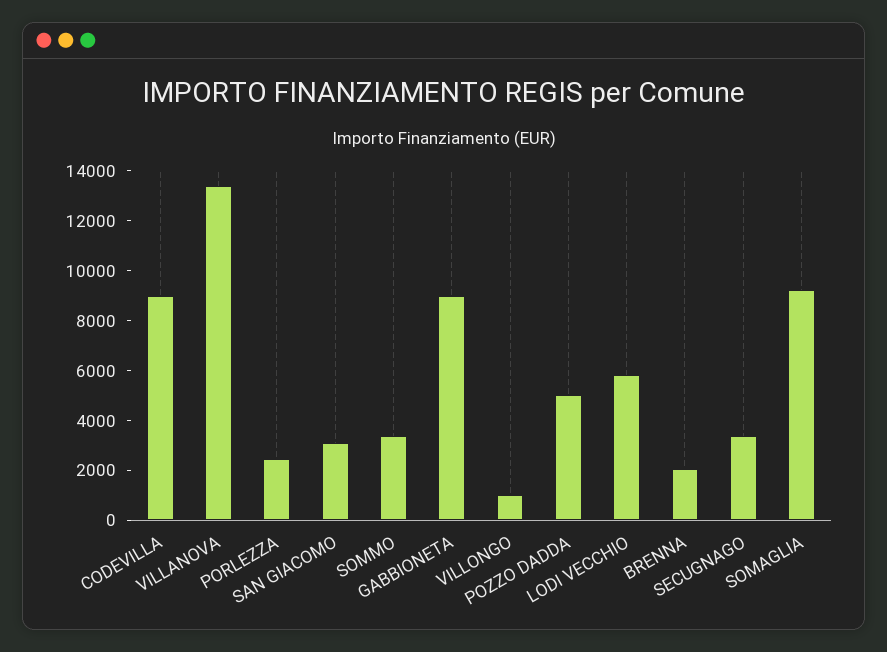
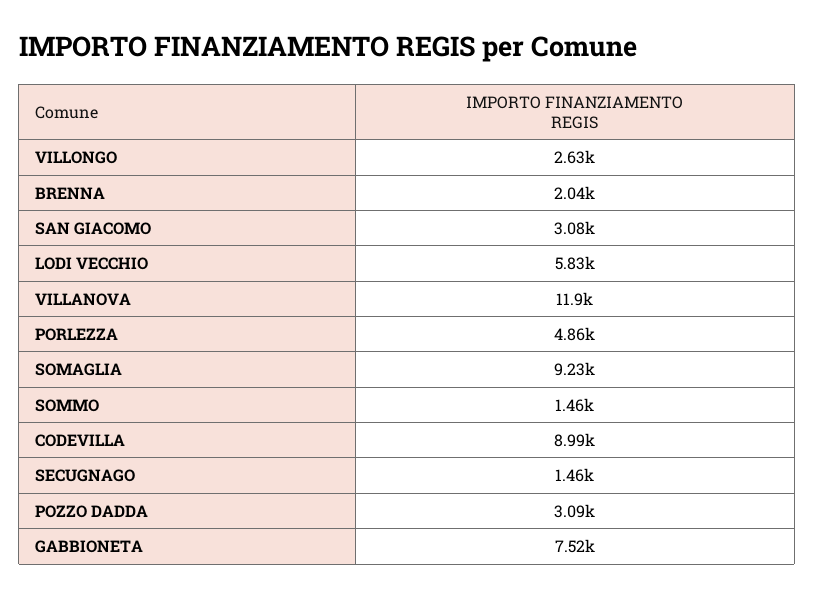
  {
    "CODEVILLA": 8990,
-   "VILLANOVA": 13500,
+   "VILLANOVA": 11900,
-   "PORLEZZA": 2500,
+   "PORLEZZA": 4860,
    "SAN GIACOMO": 3080,
-   "SOMMO": 3500,
+   "SOMMO": 1460,
-   "GABBIONETA": 9000,
+   "GABBIONETA": 7520,
-   "VILLONGO": 1000,
+   "VILLONGO": 2630,
-   "POZZO DADDA": 5000,
+   "POZZO DADDA": 3090,
    "LODI VECCHIO": 5830,
    "BRENNA": 2040,
-   "SECUGNAGO": 3500,
+   "SECUGNAGO": 1460,
    "SOMAGLIA": 9230
  }

